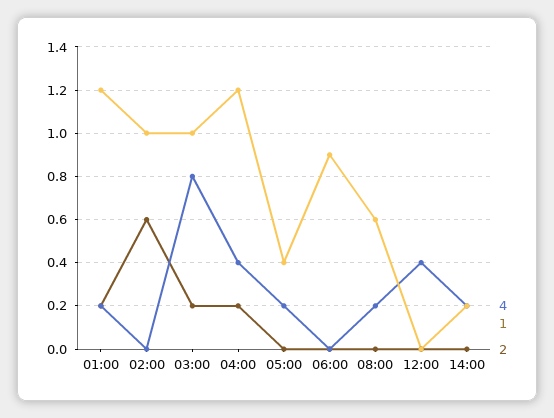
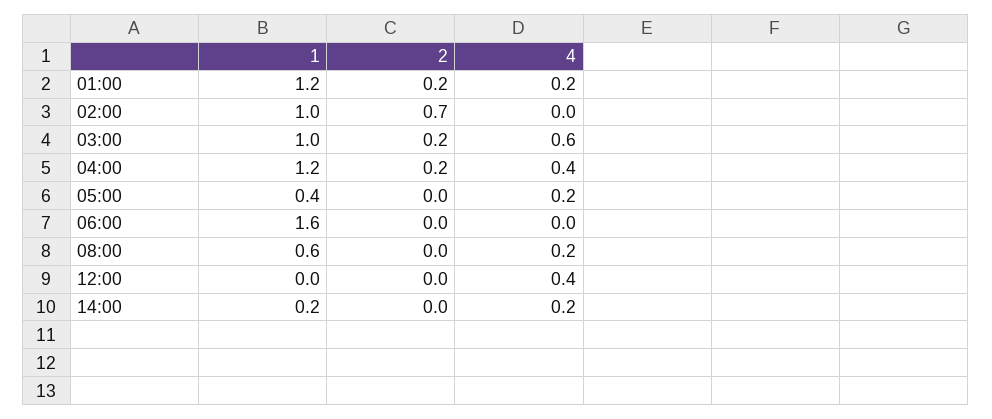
  {
    "4": {
      "01:00": 0.2,
      "02:00": 0,
-     "03:00": 0.8,
+     "03:00": 0.6,
      "04:00": 0.4,
      "05:00": 0.2,
      "06:00": 0,
      "08:00": 0.2,
      "12:00": 0.4,
      "14:00": 0.2
    },
    "1": {
      "01:00": 1.2,
      "02:00": 1,
      "03:00": 1,
      "04:00": 1.2,
      "05:00": 0.4,
-     "06:00": 0.9,
+     "06:00": 1.6,
      "08:00": 0.6,
      "12:00": 0,
      "14:00": 0.2
    },
    "2": {
      "01:00": 0.2,
-     "02:00": 0.6,
+     "02:00": 0.7,
      "03:00": 0.2,
      "04:00": 0.2,
      "05:00": 0,
      "06:00": 0,
      "08:00": 0,
      "12:00": 0,
      "14:00": 0
    }
  }

